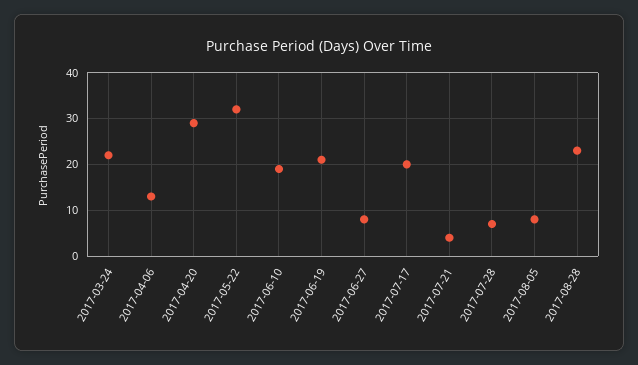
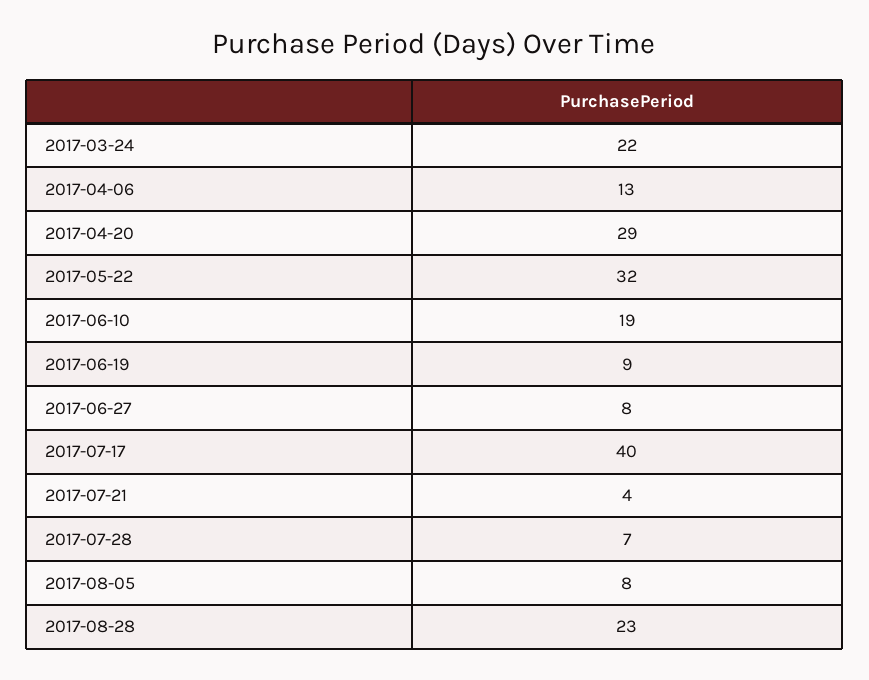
  {
    "2017-03-24": 22,
    "2017-04-06": 13,
    "2017-04-20": 29,
    "2017-05-22": 32,
    "2017-06-10": 19,
-   "2017-06-19": 20,
+   "2017-06-19": 9,
    "2017-06-27": 8,
-   "2017-07-17": 20,
+   "2017-07-17": 40,
    "2017-07-21": 4,
    "2017-07-28": 7,
    "2017-08-05": 8,
    "2017-08-28": 23
  }

